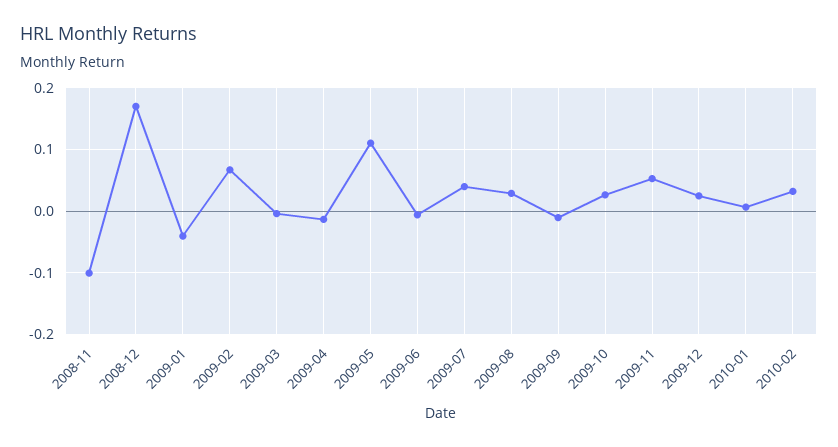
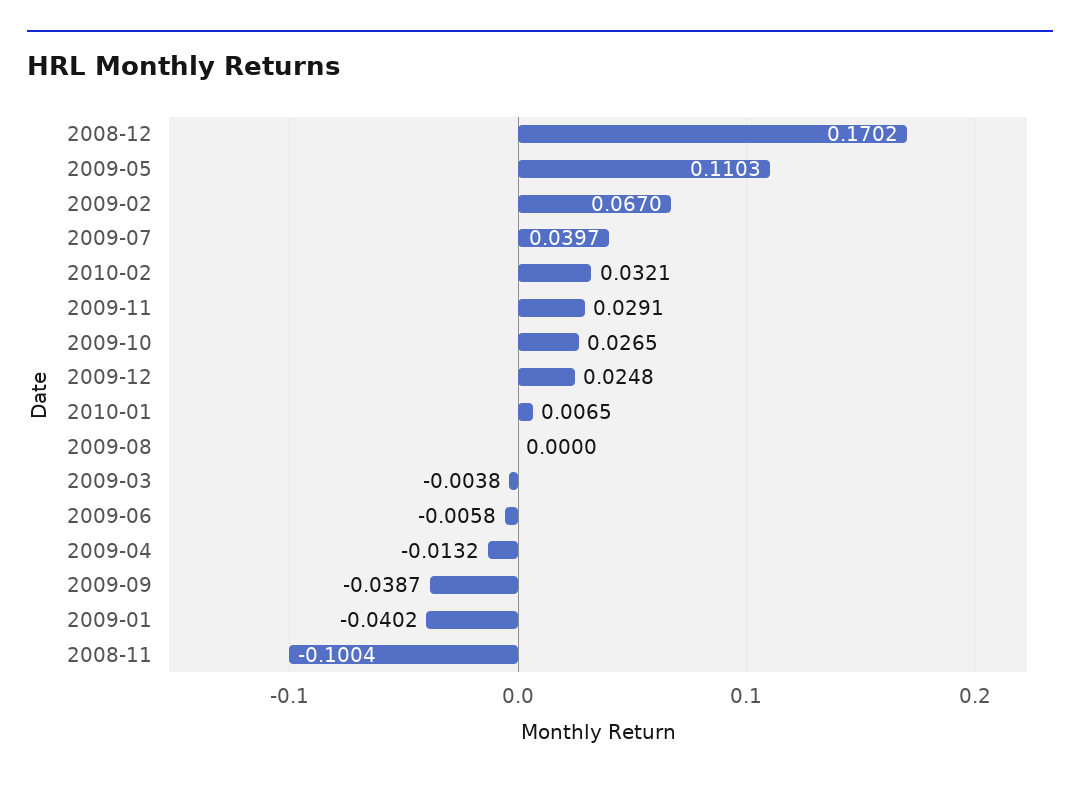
  {
    "2008-11": -0.1004,
    "2008-12": 0.1702,
    "2009-01": -0.0402,
    "2009-02": 0.067,
    "2009-03": -0.0038,
    "2009-04": -0.0132,
    "2009-05": 0.1103,
    "2009-06": -0.0058,
    "2009-07": 0.0397,
-   "2009-08": 0.03,
+   "2009-08": 0,
-   "2009-09": -0.01,
+   "2009-09": -0.0387,
    "2009-10": 0.0265,
-   "2009-11": 0.05,
+   "2009-11": 0.0291,
    "2009-12": 0.0248,
    "2010-01": 0.0065,
    "2010-02": 0.0321
  }

